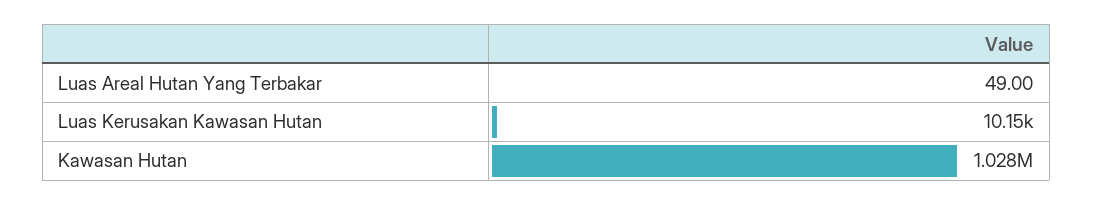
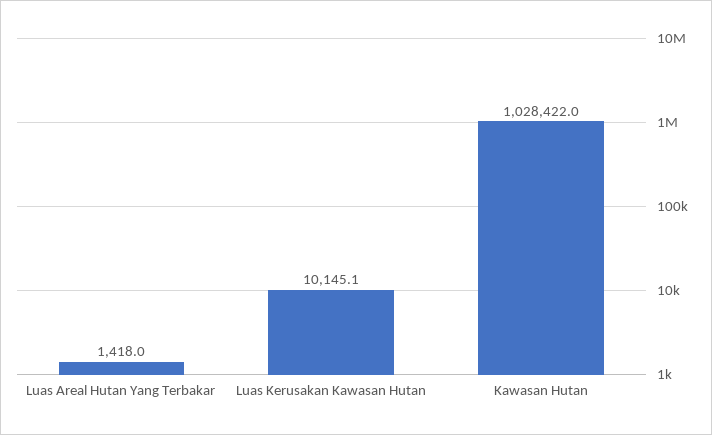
  {
-   "Luas Areal Hutan Yang Terbakar": 49,
+   "Luas Areal Hutan Yang Terbakar": 1418,
    "Luas Kerusakan Kawasan Hutan": 10145.1,
    "Kawasan Hutan": 1028422
  }

